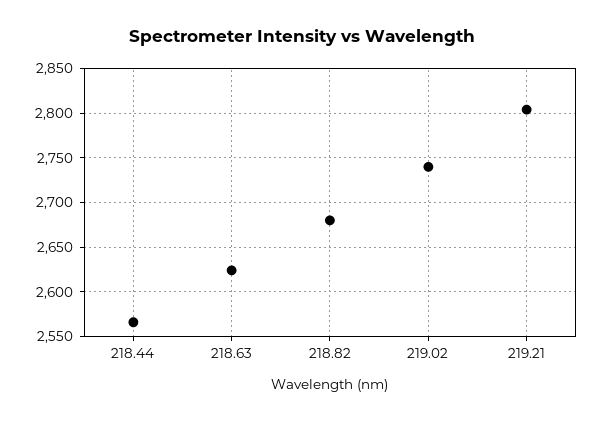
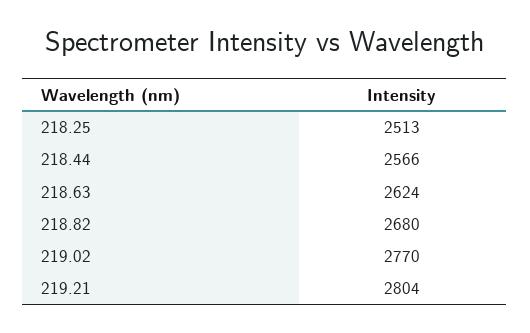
  {
    "218.44": 2566,
    "218.63": 2624,
    "218.82": 2680,
-   "219.02": 2740,
+   "219.02": 2770,
-   "219.21": 2804
+   "219.21": 2804,
+   "218.25": 2513
  }

